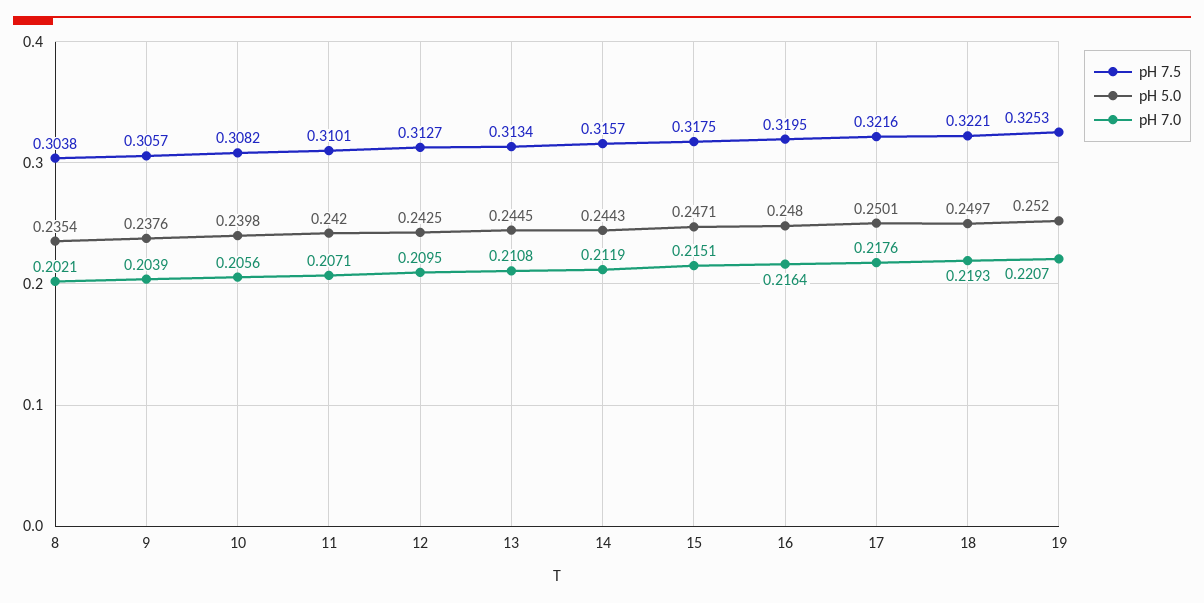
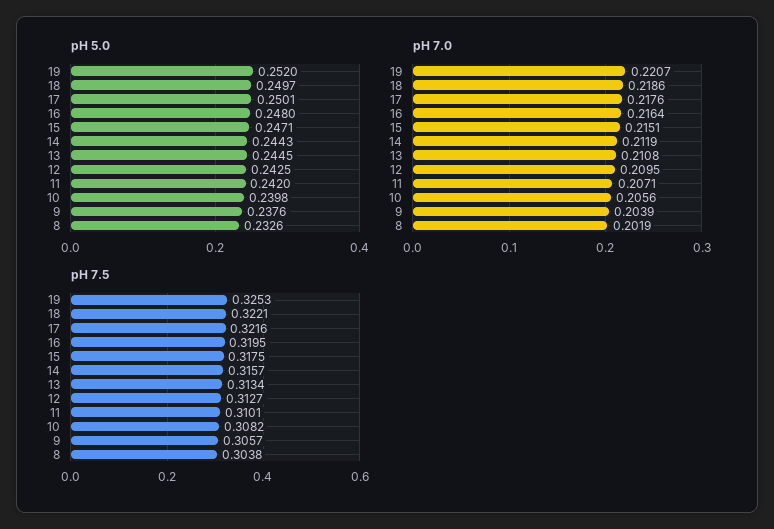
  {
    "pH 7.5": {
      "8": 0.3038,
      "9": 0.3057,
      "10": 0.3082,
      "11": 0.3101,
      "12": 0.3127,
      "13": 0.3134,
      "14": 0.3157,
      "15": 0.3175,
      "16": 0.3195,
      "17": 0.3216,
      "18": 0.3221,
      "19": 0.3253
    },
    "pH 5.0": {
-     "8": 0.2354,
+     "8": 0.2326,
      "9": 0.2376,
      "10": 0.2398,
      "11": 0.242,
      "12": 0.2425,
      "13": 0.2445,
      "14": 0.2443,
      "15": 0.2471,
      "16": 0.248,
      "17": 0.2501,
      "18": 0.2497,
      "19": 0.252
    },
    "pH 7.0": {
-     "8": 0.2021,
+     "8": 0.2019,
      "9": 0.2039,
      "10": 0.2056,
      "11": 0.2071,
      "12": 0.2095,
      "13": 0.2108,
      "14": 0.2119,
      "15": 0.2151,
      "16": 0.2164,
      "17": 0.2176,
-     "18": 0.2193,
+     "18": 0.2186,
      "19": 0.2207
    }
  }

